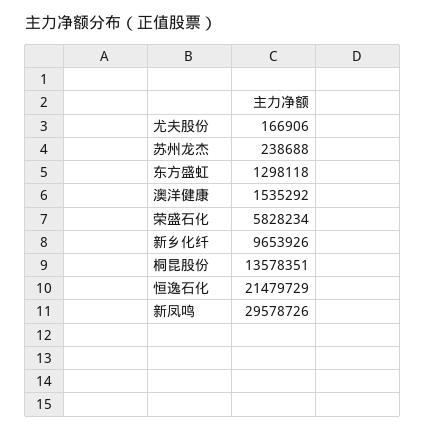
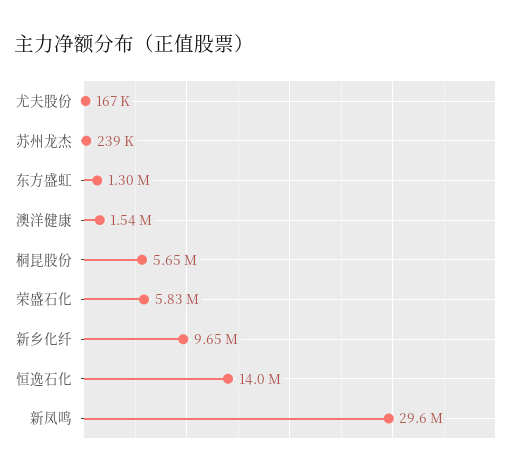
  {
    "尤夫股份": 166906,
    "苏州龙杰": 238688,
    "东方盛虹": 1298118,
    "澳洋健康": 1535292,
    "荣盛石化": 5828234,
    "新乡化纤": 9653926,
-   "桐昆股份": 13578351,
+   "桐昆股份": 5650000,
-   "恒逸石化": 21479729,
+   "恒逸石化": 14000000,
    "新凤鸣": 29578726
  }

